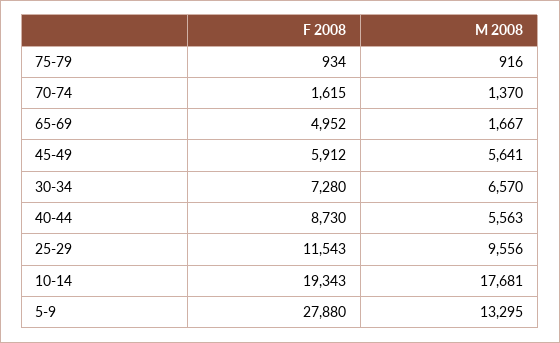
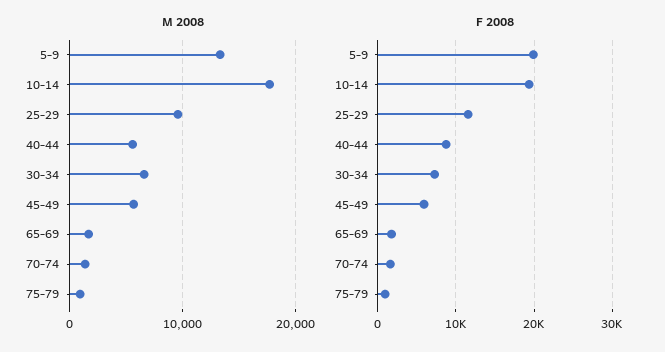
  {
    "F 2008": {
      "75-79": 934,
      "70-74": 1615,
-     "65-69": 4952,
+     "65-69": 2000,
      "45-49": 5912,
      "30-34": 7280,
      "40-44": 8730,
      "25-29": 11543,
      "10-14": 19343,
-     "5-9": 27880
+     "5-9": 20000
    },
    "M 2008": {
      "75-79": 916,
      "70-74": 1370,
      "65-69": 1667,
      "45-49": 5641,
      "30-34": 6570,
      "40-44": 5563,
      "25-29": 9556,
      "10-14": 17681,
      "5-9": 13295
    }
  }

